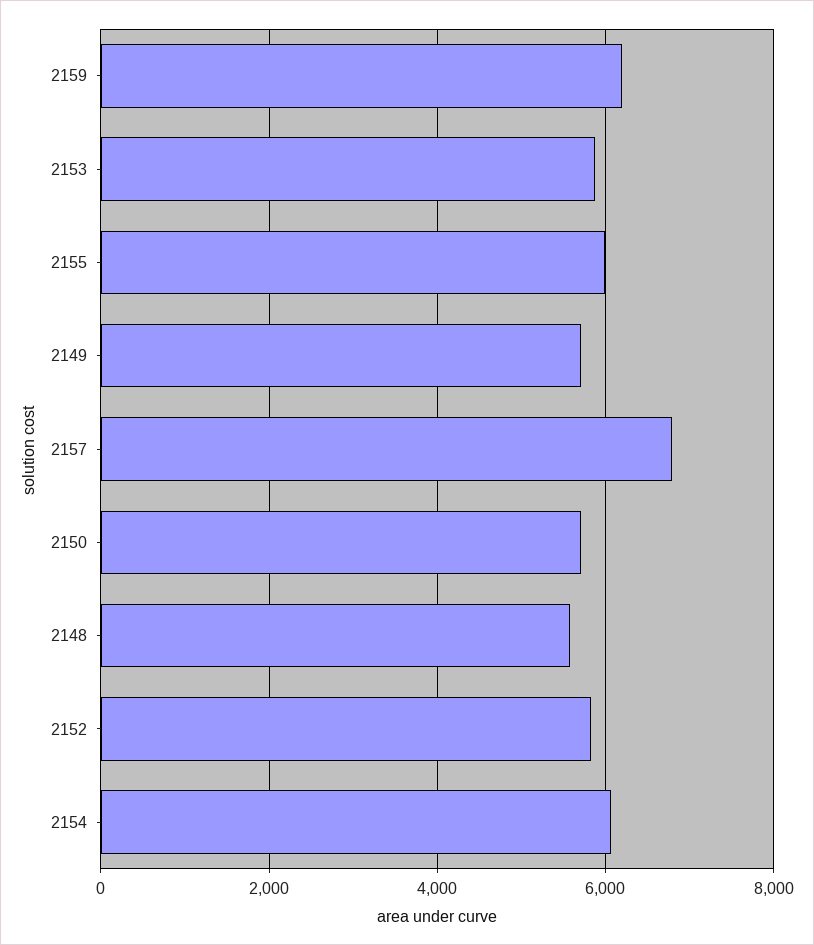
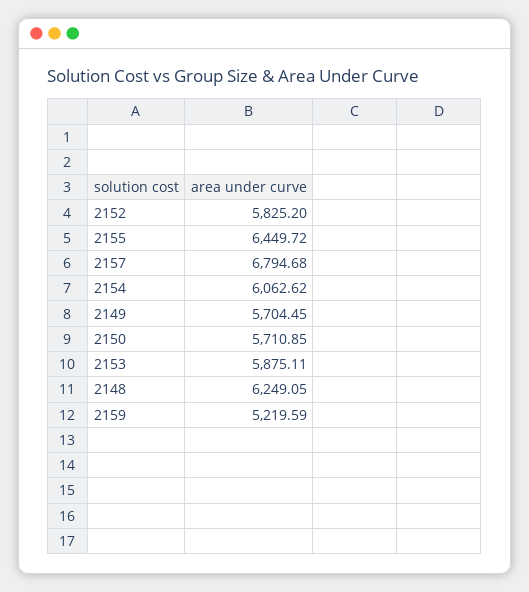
  {
-   "2159": 6200,
+   "2159": 5219.59,
    "2153": 5875.11,
-   "2155": 6000,
+   "2155": 6449.72,
    "2149": 5704.45,
    "2157": 6794.68,
    "2150": 5710.85,
-   "2148": 5600,
+   "2148": 6249.05,
    "2152": 5825.2,
    "2154": 6062.62
  }

